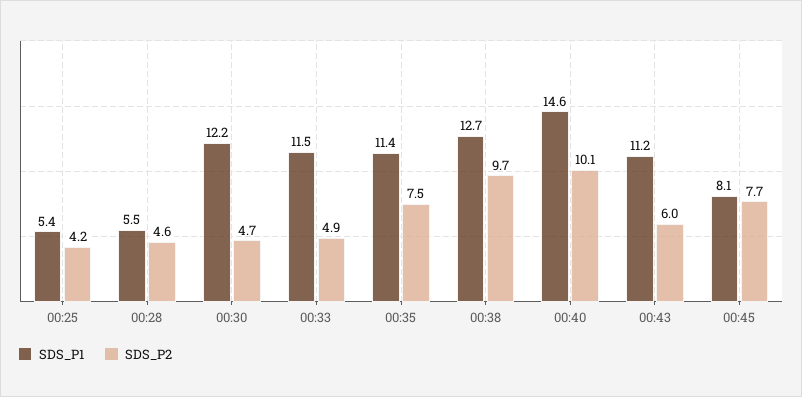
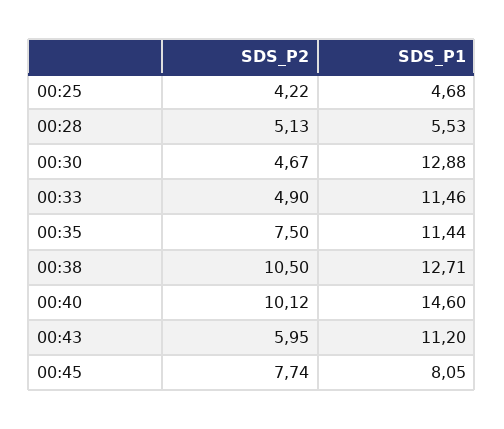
  {
    "SDS_P1": {
-     "00:25": 5.4,
+     "00:25": 4.68,
      "00:28": 5.53,
-     "00:30": 12.2,
+     "00:30": 12.88,
      "00:33": 11.46,
      "00:35": 11.44,
      "00:38": 12.71,
      "00:40": 14.6,
      "00:43": 11.2,
      "00:45": 8.05
    },
    "SDS_P2": {
      "00:25": 4.22,
-     "00:28": 4.6,
+     "00:28": 5.13,
      "00:30": 4.67,
      "00:33": 4.9,
      "00:35": 7.5,
-     "00:38": 9.7,
+     "00:38": 10.5,
      "00:40": 10.12,
      "00:43": 5.95,
      "00:45": 7.74
    }
  }

